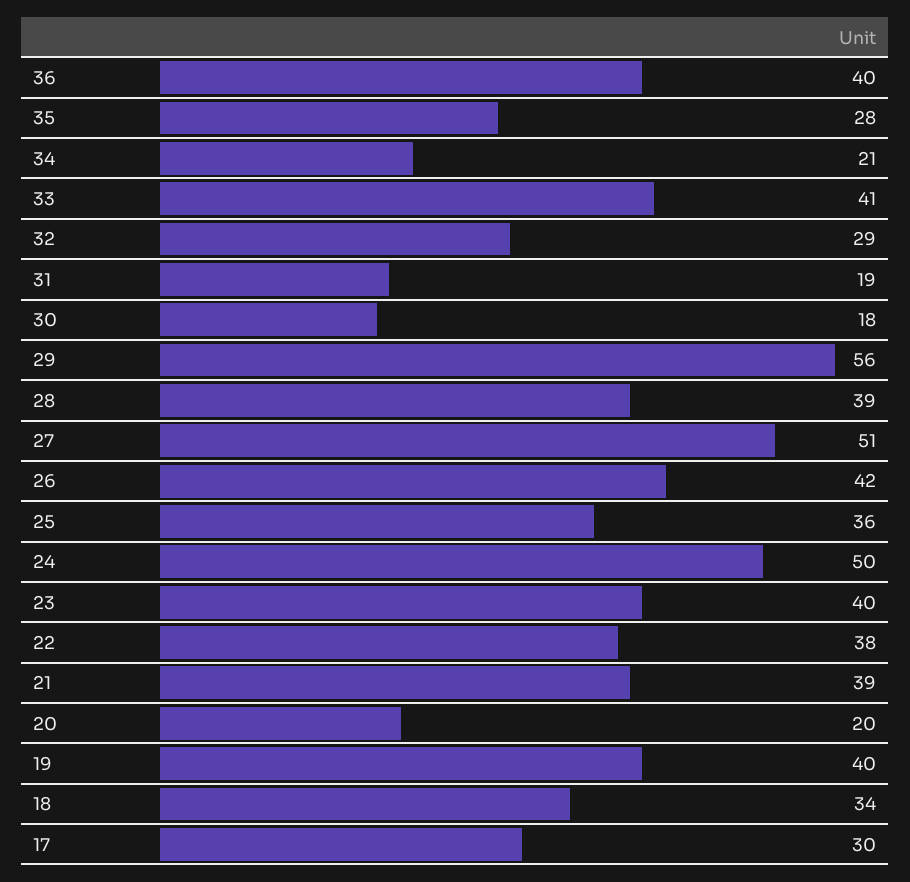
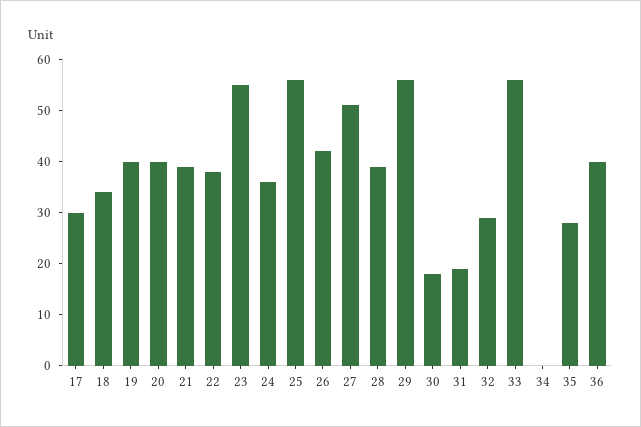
  {
    "36": 40,
    "35": 28,
-   "34": 21,
+   "34": 0,
-   "33": 41,
+   "33": 55,
    "32": 29,
    "31": 19,
    "30": 18,
    "29": 56,
    "28": 39,
    "27": 51,
    "26": 42,
-   "25": 36,
+   "25": 55,
-   "24": 50,
+   "24": 35,
-   "23": 40,
+   "23": 55,
    "22": 38,
    "21": 39,
-   "20": 20,
+   "20": 40,
    "19": 40,
    "18": 34,
    "17": 30
  }

